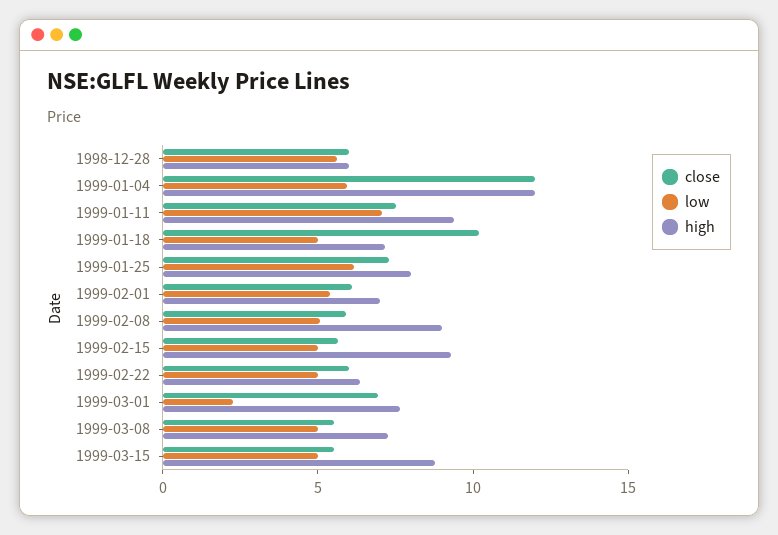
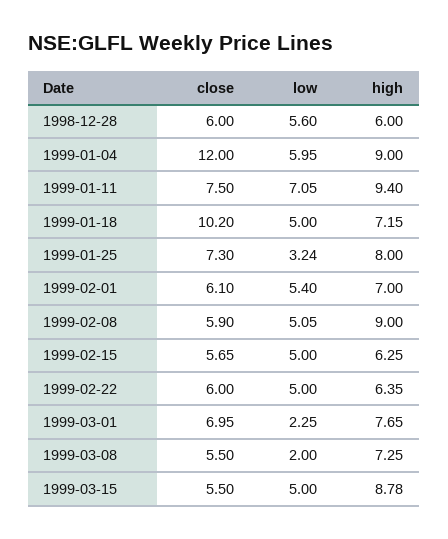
  {
    "close": {
      "1998-12-28": 6,
      "1999-01-04": 12,
      "1999-01-11": 7.5,
      "1999-01-18": 10.2,
      "1999-01-25": 7.3,
      "1999-02-01": 6.1,
      "1999-02-08": 5.9,
      "1999-02-15": 5.65,
      "1999-02-22": 6,
      "1999-03-01": 6.95,
      "1999-03-08": 5.5,
      "1999-03-15": 5.5
    },
    "low": {
      "1998-12-28": 5.6,
      "1999-01-04": 5.95,
      "1999-01-11": 7.05,
      "1999-01-18": 5,
-     "1999-01-25": 6,
+     "1999-01-25": 3.24,
      "1999-02-01": 5.4,
      "1999-02-08": 5.05,
      "1999-02-15": 5,
      "1999-02-22": 5,
      "1999-03-01": 2.25,
-     "1999-03-08": 5,
+     "1999-03-08": 2,
      "1999-03-15": 5
    },
    "high": {
      "1998-12-28": 6,
-     "1999-01-04": 12,
+     "1999-01-04": 9,
      "1999-01-11": 9.4,
      "1999-01-18": 7.15,
      "1999-01-25": 8,
      "1999-02-01": 7,
      "1999-02-08": 9,
-     "1999-02-15": 9,
+     "1999-02-15": 6.25,
      "1999-02-22": 6.35,
      "1999-03-01": 7.65,
      "1999-03-08": 7.25,
      "1999-03-15": 8.78
    }
  }

